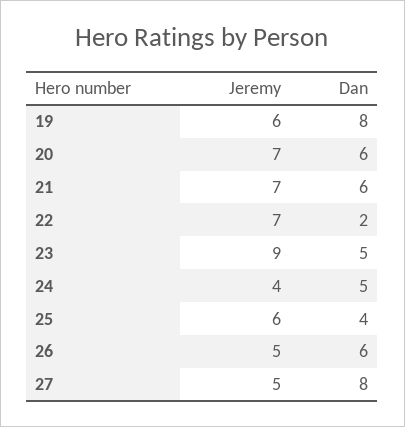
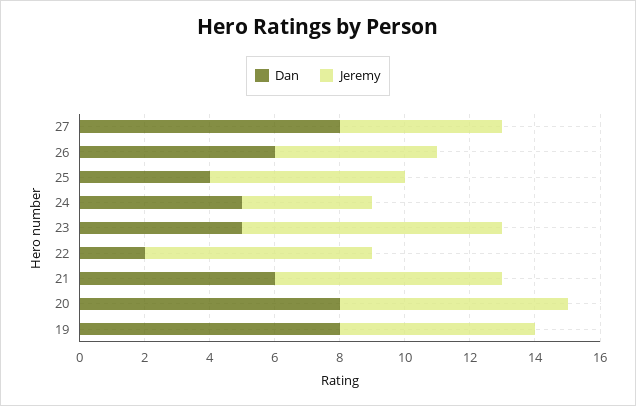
  {
    "Jeremy": {
      "19": 6,
      "20": 7,
      "21": 7,
      "22": 7,
-     "23": 9,
+     "23": 8,
      "24": 4,
      "25": 6,
      "26": 5,
      "27": 5
    },
    "Dan": {
      "19": 8,
-     "20": 6,
+     "20": 8,
      "21": 6,
      "22": 2,
      "23": 5,
      "24": 5,
      "25": 4,
      "26": 6,
      "27": 8
    }
  }

